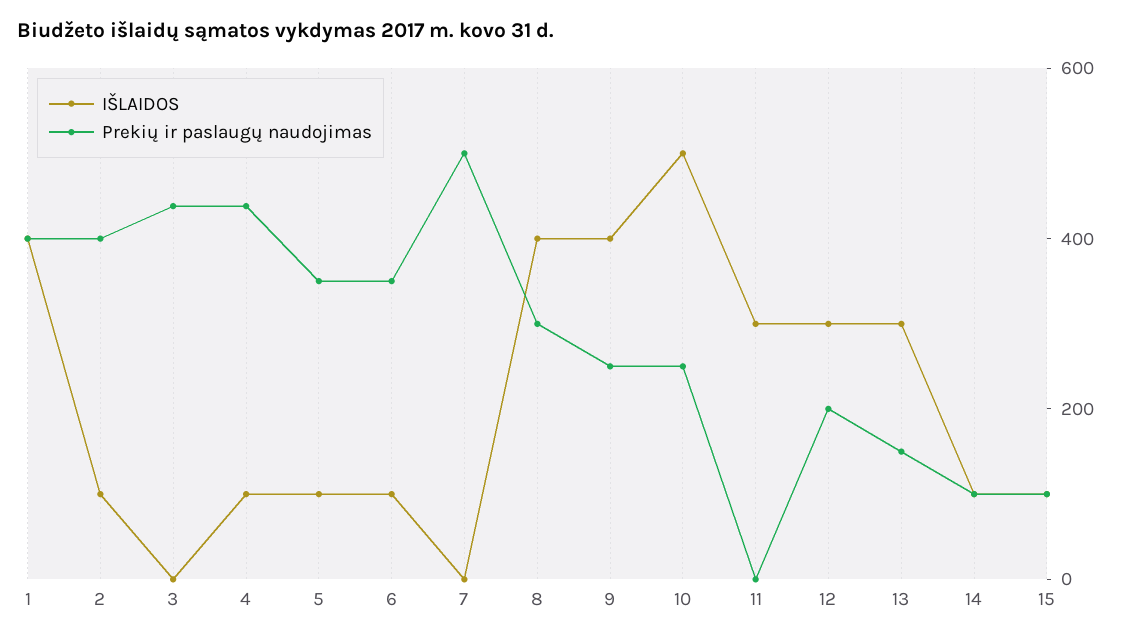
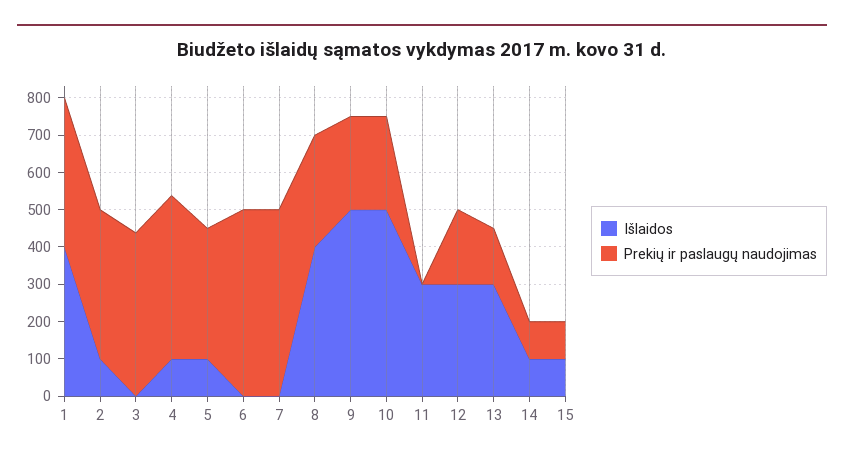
  {
    "IŠLAIDOS": {
      "1": 400,
      "2": 100,
      "3": 0,
      "4": 100,
      "5": 100,
-     "6": 100,
+     "6": 0,
      "7": 0,
      "8": 400,
-     "9": 400,
+     "9": 500,
      "10": 500,
      "11": 300,
      "12": 300,
      "13": 300,
      "14": 100,
      "15": 100
    },
    "Prekių ir paslaugų naudojimas": {
      "1": 400,
      "2": 400,
      "3": 450,
      "4": 450,
      "5": 350,
-     "6": 350,
+     "6": 500,
      "7": 500,
      "8": 300,
      "9": 250,
      "10": 250,
      "11": 0,
      "12": 200,
      "13": 150,
      "14": 100,
      "15": 100
    }
  }

